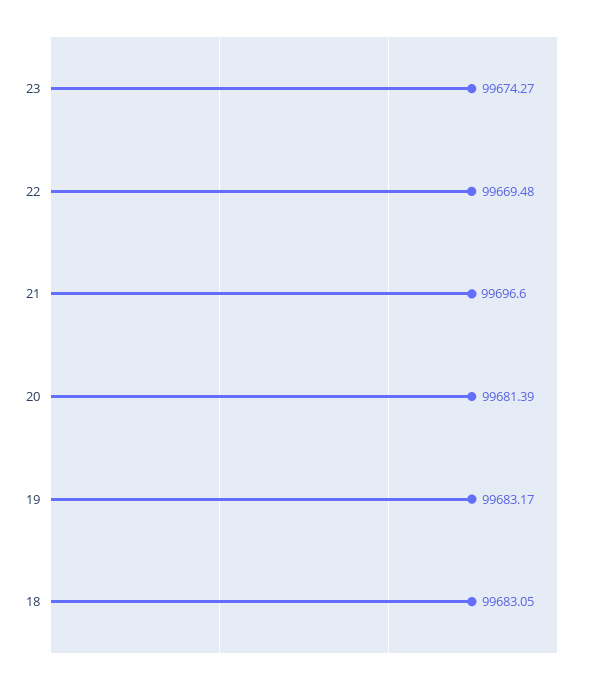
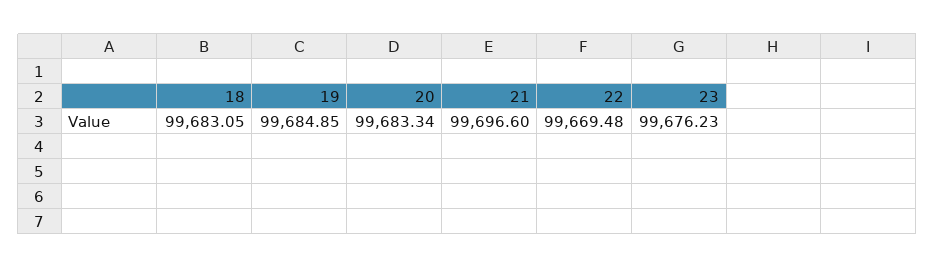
  {
-   "23": 99674.27,
+   "23": 99676.23,
    "22": 99669.48,
    "21": 99696.6,
-   "20": 99681.39,
+   "20": 99683.34,
-   "19": 99683.17,
+   "19": 99684.85,
    "18": 99683.05
  }

